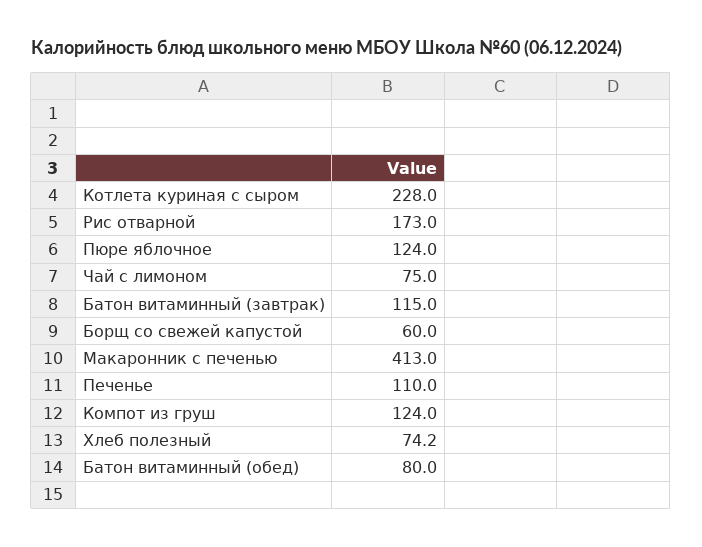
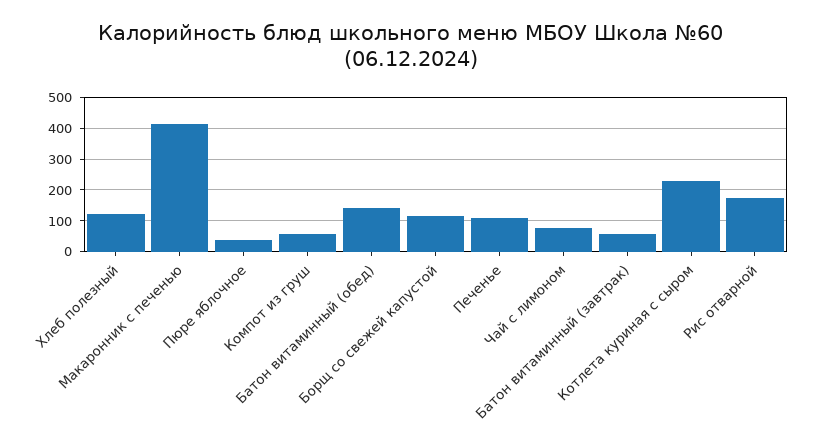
  {
    "Котлета куриная с сыром": 228,
    "Рис отварной": 173,
-   "Пюре яблочное": 124,
+   "Пюре яблочное": 40,
    "Чай с лимоном": 75,
-   "Батон витаминный (завтрак)": 115,
+   "Батон витаминный (завтрак)": 60,
-   "Борщ со свежей капустой": 60,
+   "Борщ со свежей капустой": 120,
    "Макаронник с печенью": 413,
    "Печенье": 110,
-   "Компот из груш": 124,
+   "Компот из груш": 60,
-   "Хлеб полезный": 74.2,
+   "Хлеб полезный": 120,
-   "Батон витаминный (обед)": 80
+   "Батон витаминный (обед)": 140
  }

